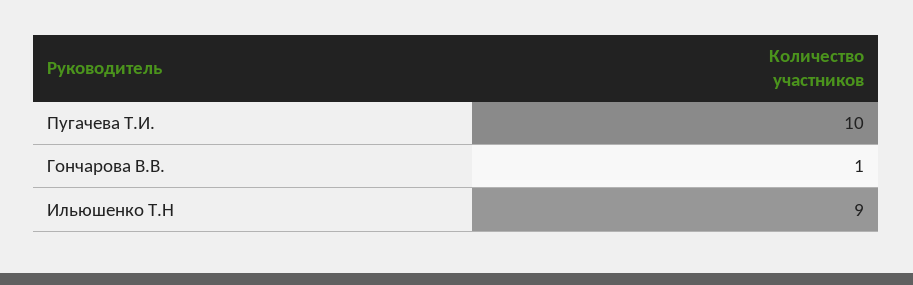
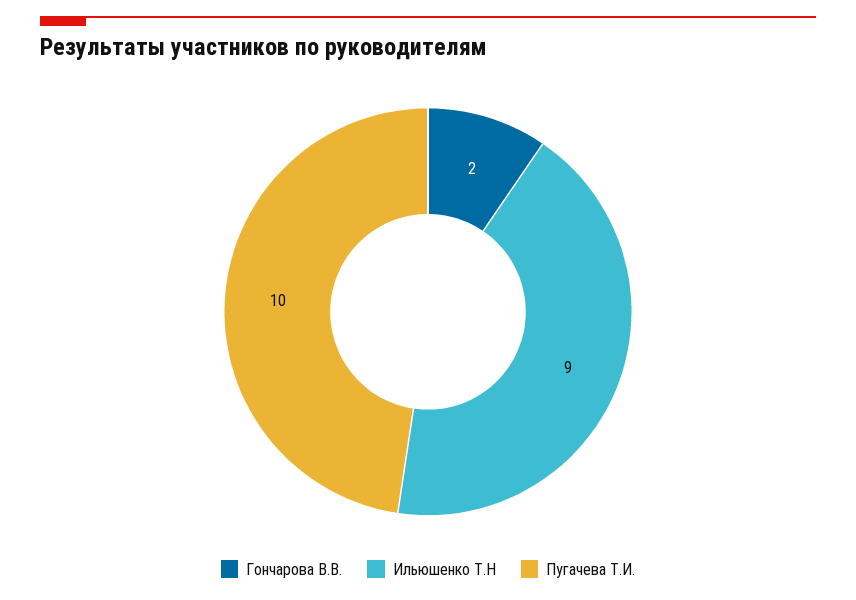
  {
    "Пугачева Т.И.": 10,
-   "Гончарова В.В.": 1,
+   "Гончарова В.В.": 2,
    "Ильюшенко Т.Н": 9
  }

